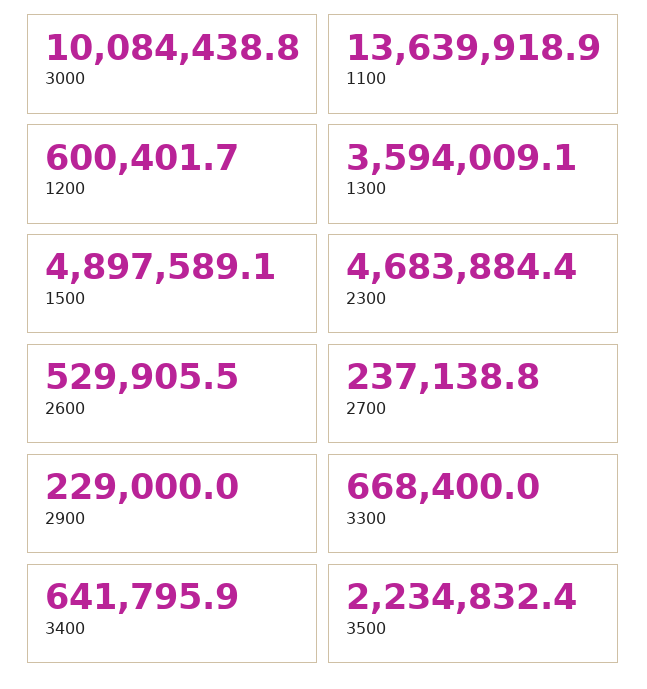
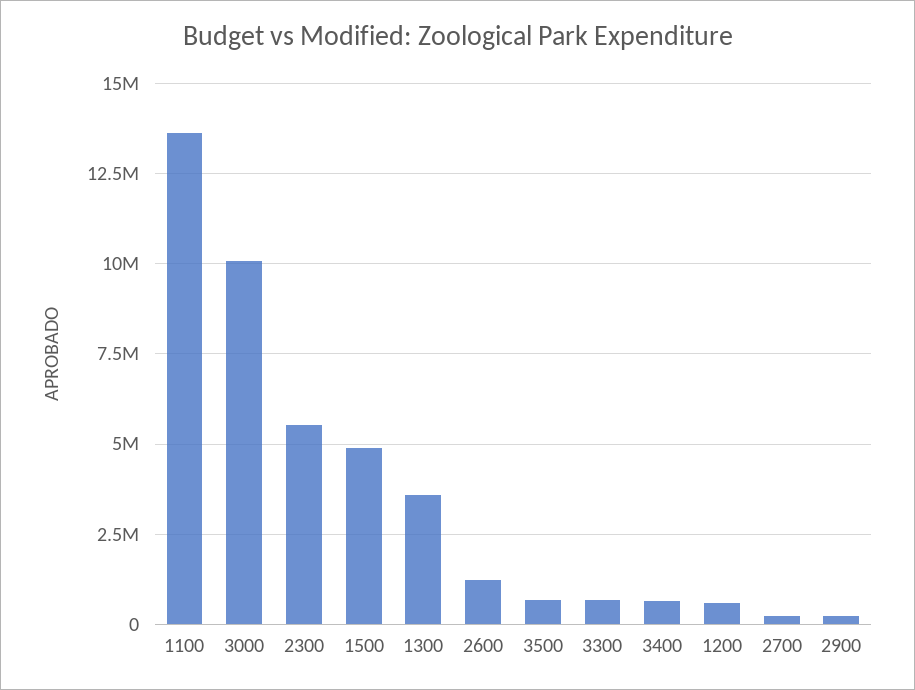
  {
    "3000": 10084438.8,
    "1100": 13639918.9,
    "1200": 600401.7,
    "1300": 3594009.1,
    "1500": 4897589.1,
-   "2300": 4683884.4,
+   "2300": 5500000,
-   "2600": 529905.5,
+   "2600": 1250000,
    "2700": 237138.8,
    "2900": 229000,
    "3300": 668400,
    "3400": 641795.9,
-   "3500": 2234832.4
+   "3500": 750000
  }

